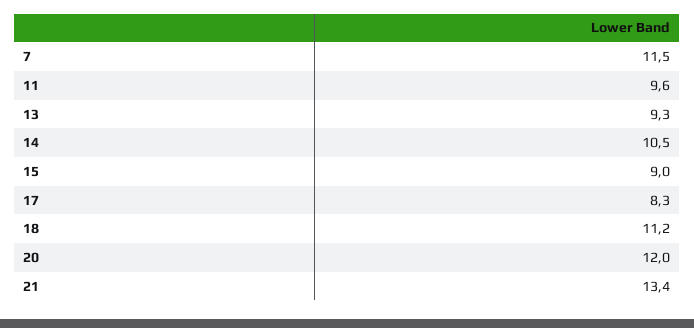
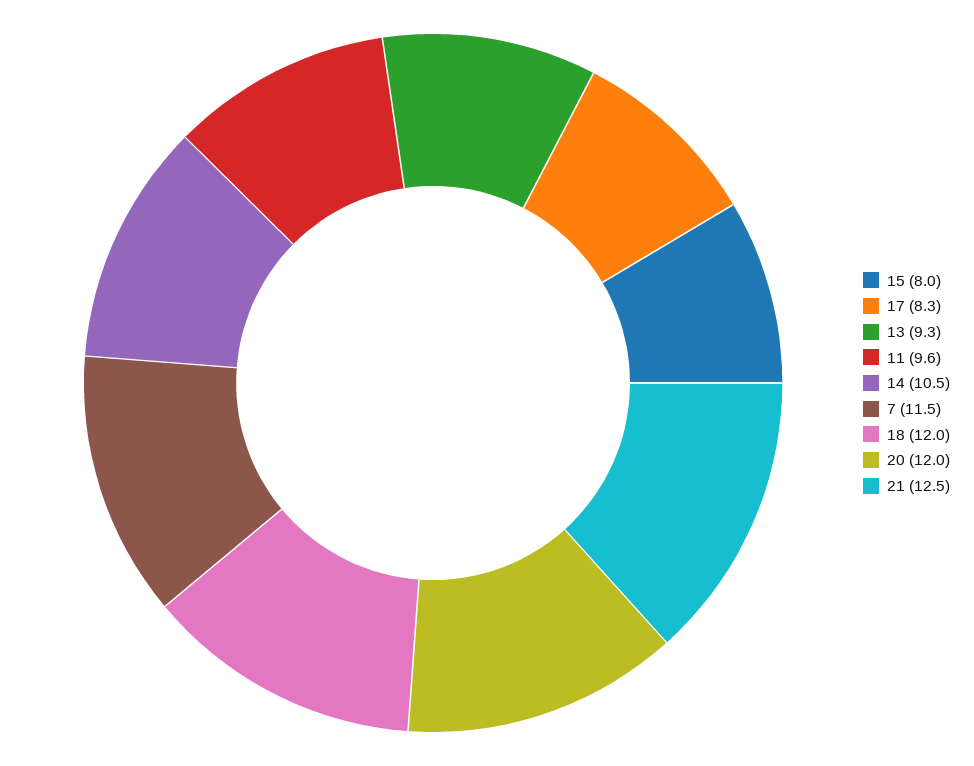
  {
    "7": 11.5,
    "11": 9.6,
    "13": 9.3,
    "14": 10.5,
-   "15": 9,
+   "15": 8,
    "17": 8.3,
-   "18": 11.2,
+   "18": 12,
    "20": 12,
-   "21": 13.4
+   "21": 12.5
  }

